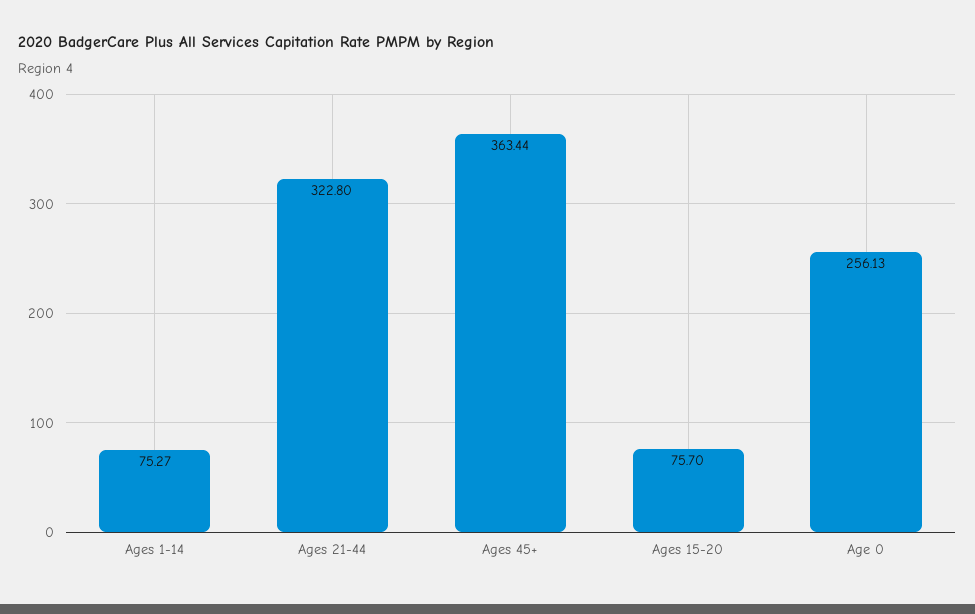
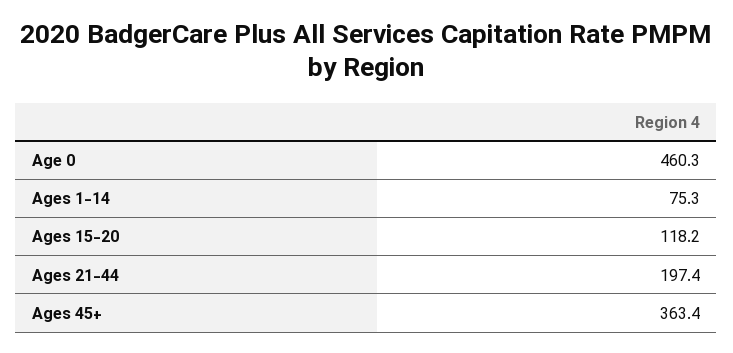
  {
    "Ages 1-14": 75.27,
-   "Ages 21-44": 322.8,
+   "Ages 21-44": 197.4,
    "Ages 45+": 363.44,
-   "Ages 15-20": 75.7,
+   "Ages 15-20": 118.2,
-   "Age 0": 256.13
+   "Age 0": 460.3
  }

